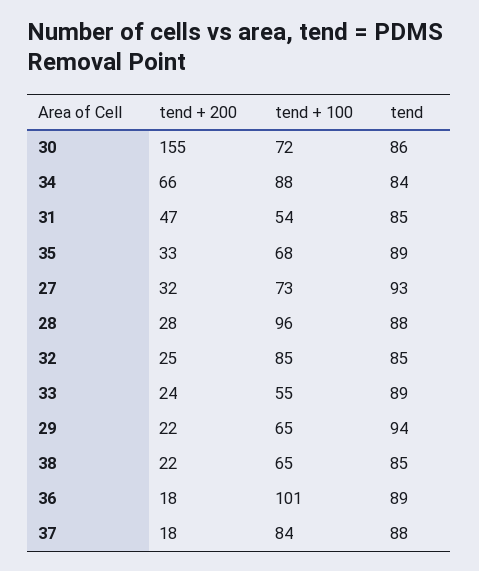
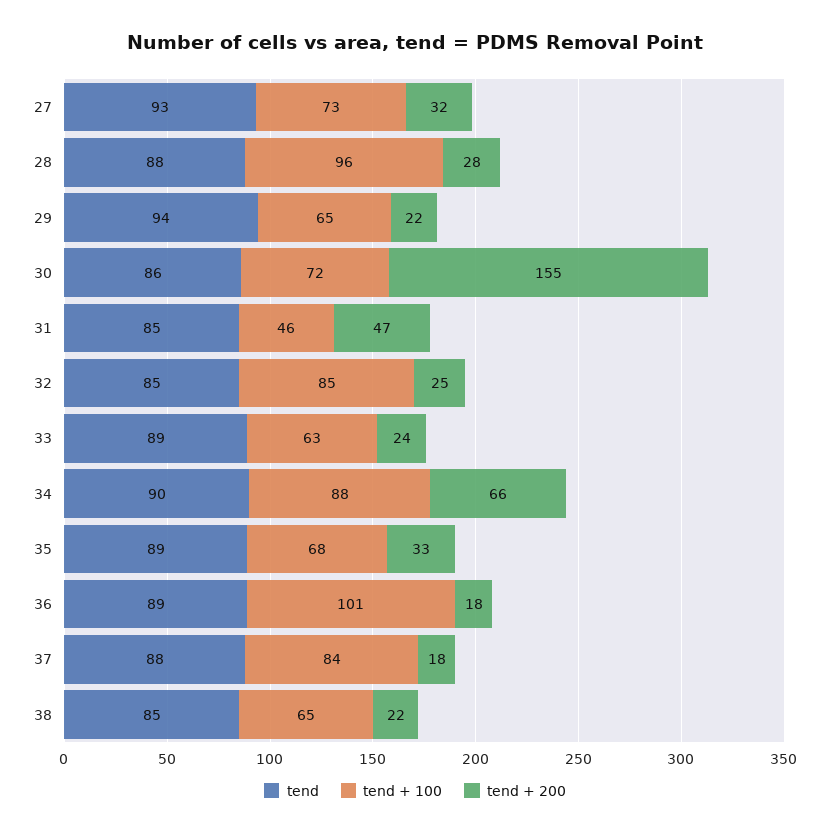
  {
    "tend + 200": {
      "30": 155,
      "34": 66,
      "31": 47,
      "35": 33,
      "27": 32,
      "28": 28,
      "32": 25,
      "33": 24,
      "29": 22,
      "38": 22,
      "36": 18,
      "37": 18
    },
    "tend + 100": {
      "30": 72,
      "34": 88,
-     "31": 54,
+     "31": 46,
      "35": 68,
      "27": 73,
      "28": 96,
      "32": 85,
-     "33": 55,
+     "33": 63,
      "29": 65,
      "38": 65,
      "36": 101,
      "37": 84
    },
    "tend": {
      "30": 86,
-     "34": 84,
+     "34": 90,
      "31": 85,
      "35": 89,
      "27": 93,
      "28": 88,
      "32": 85,
      "33": 89,
      "29": 94,
      "38": 85,
      "36": 89,
      "37": 88
    }
  }

